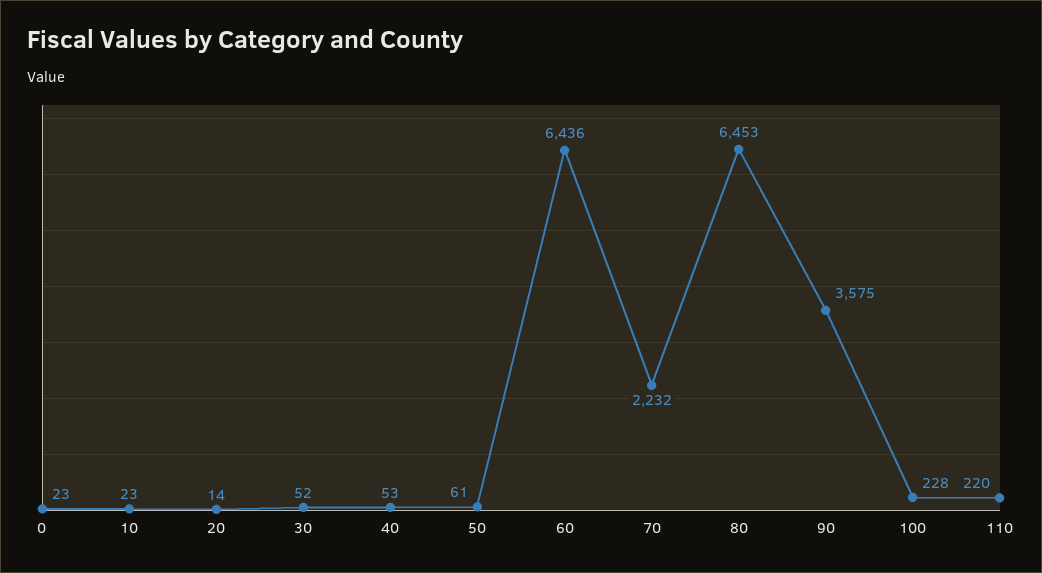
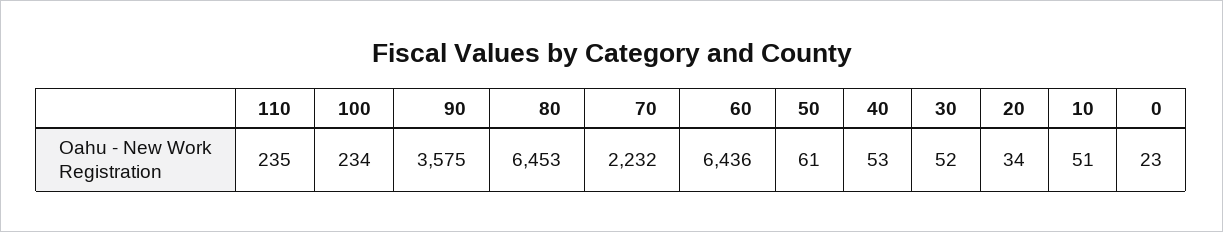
  {
    "0": 23,
-   "10": 23,
+   "10": 51,
-   "20": 14,
+   "20": 34,
    "30": 52,
    "40": 53,
    "50": 61,
    "60": 6436,
    "70": 2232,
    "80": 6453,
    "90": 3575,
-   "100": 228,
+   "100": 234,
-   "110": 220
+   "110": 235
  }

